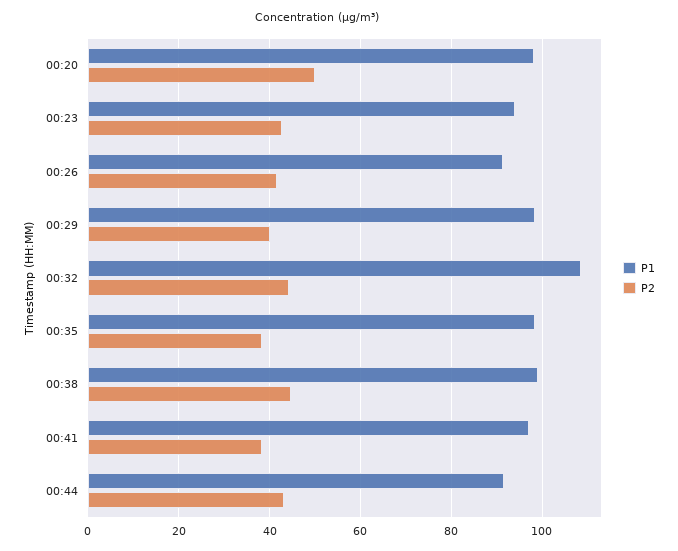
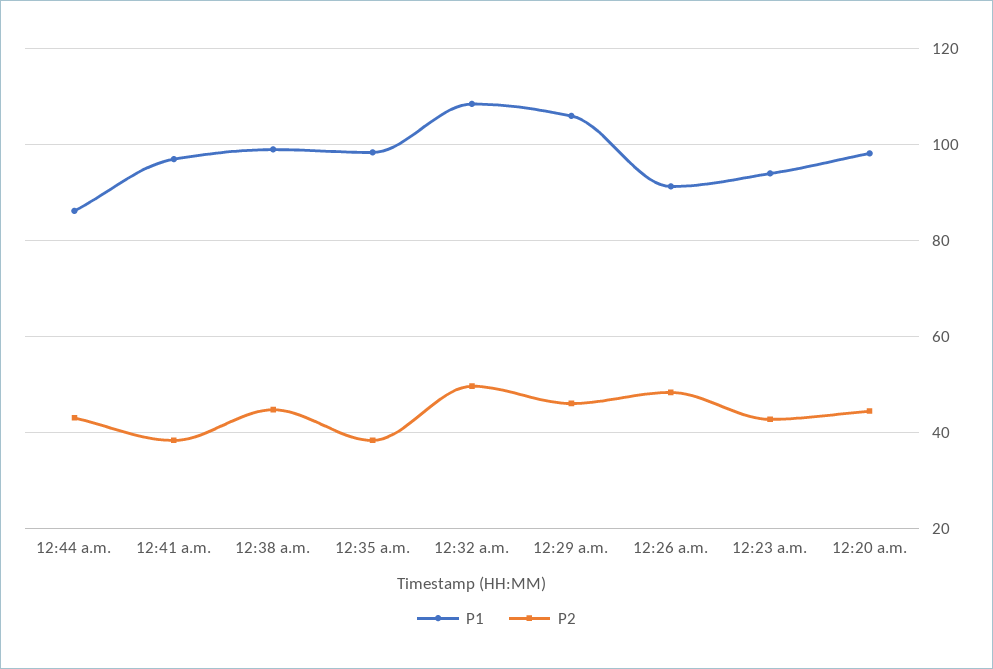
  {
    "P1": {
      "00:20": 98,
      "00:23": 94,
      "00:26": 92,
-     "00:29": 98,
+     "00:29": 106,
      "00:32": 108,
      "00:35": 98,
      "00:38": 100,
      "00:41": 98,
-     "00:44": 92
+     "00:44": 86
    },
    "P2": {
-     "00:20": 50,
+     "00:20": 44,
      "00:23": 42,
-     "00:26": 42,
+     "00:26": 48,
-     "00:29": 40,
+     "00:29": 46,
-     "00:32": 44,
+     "00:32": 50,
      "00:35": 38,
      "00:38": 44,
      "00:41": 38,
      "00:44": 44
    }
  }

